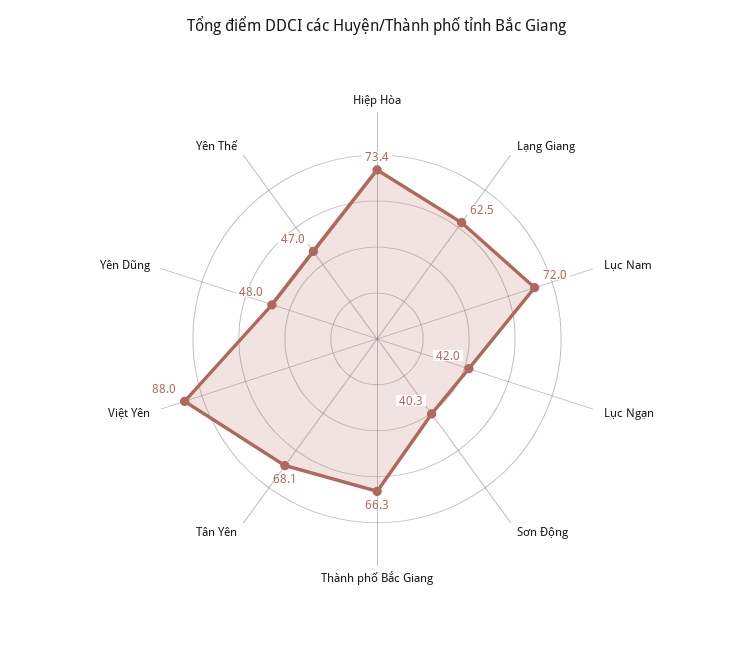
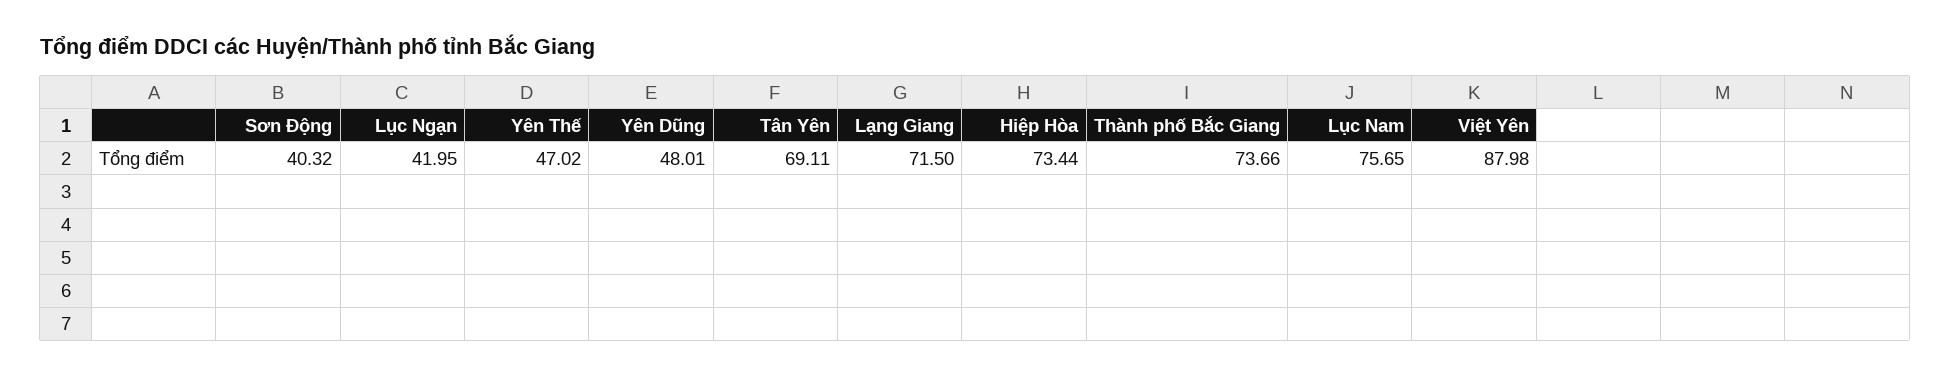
  {
    "Hiệp Hòa": 73.44,
-   "Lạng Giang": 62.5,
+   "Lạng Giang": 71.5,
-   "Lục Nam": 72,
+   "Lục Nam": 75.65,
    "Lục Ngạn": 41.95,
    "Sơn Động": 40.32,
-   "Thành phố Bắc Giang": 66.3,
+   "Thành phố Bắc Giang": 73.66,
-   "Tân Yên": 68.1,
+   "Tân Yên": 69.11,
    "Việt Yên": 87.98,
    "Yên Dũng": 48.01,
    "Yên Thế": 47.02
  }

